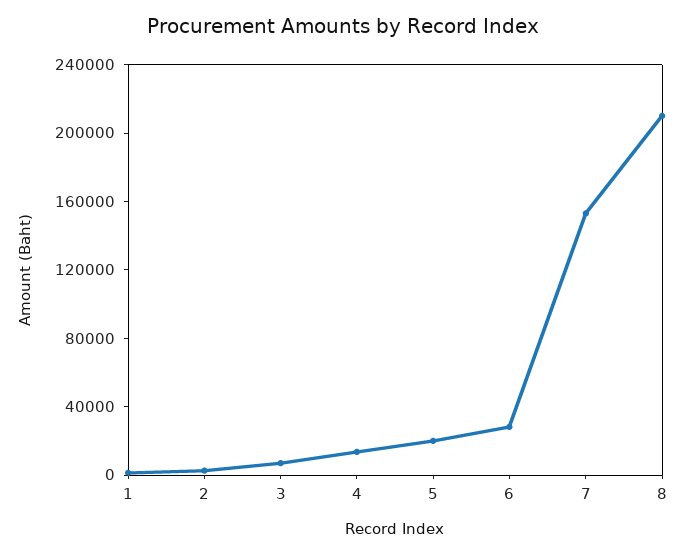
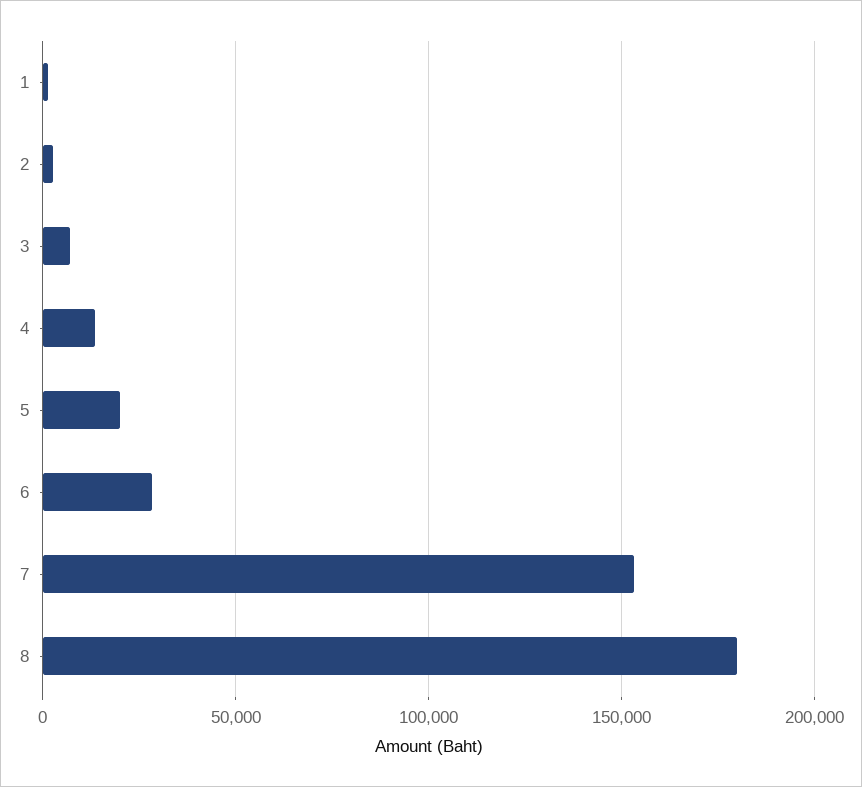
  {
    "1": 0,
    "2": 5000,
    "3": 5000,
    "4": 15000,
    "5": 20000,
    "6": 30000,
    "7": 155000,
-   "8": 210000
+   "8": 180000
  }

